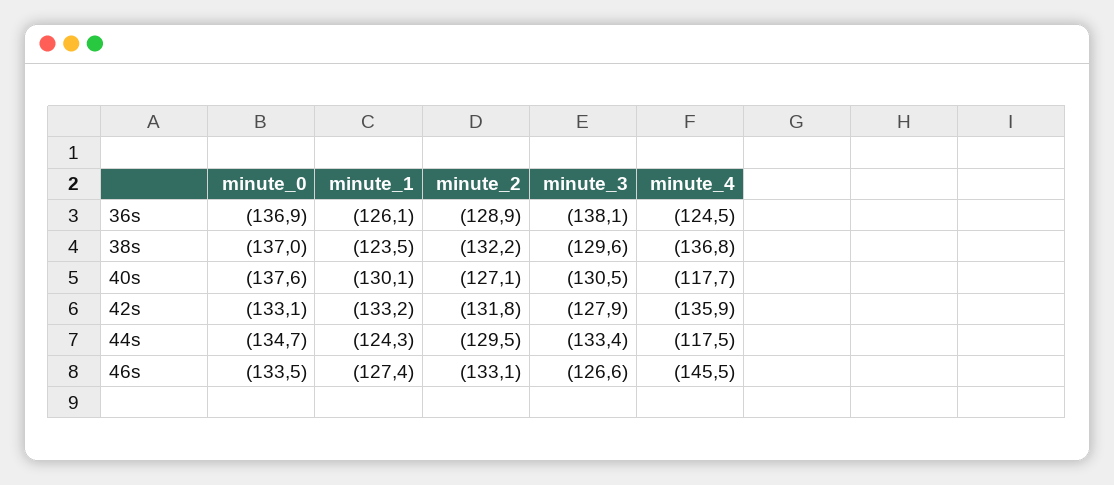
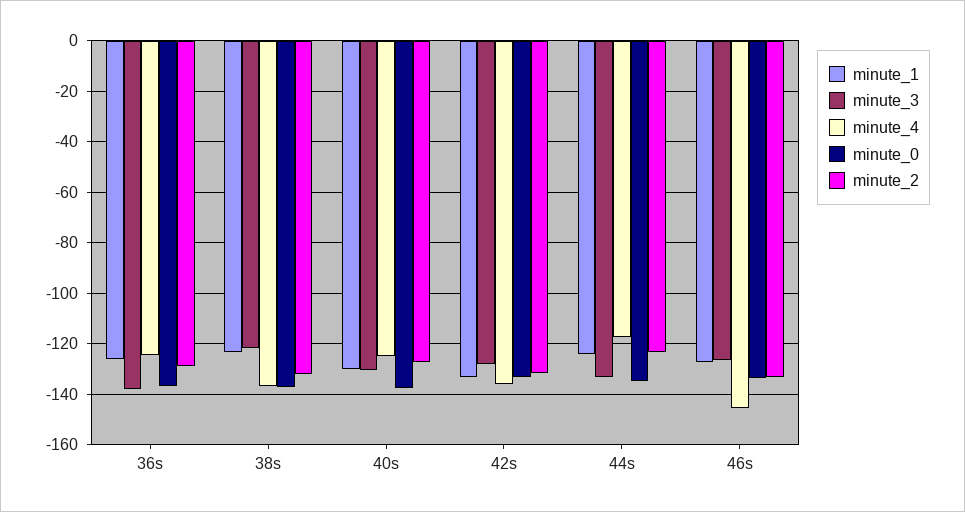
  {
    "minute_0": {
      "36s": -136.9,
      "38s": -137,
      "40s": -137.6,
      "42s": -133.1,
      "44s": -134.7,
      "46s": -133.5
    },
    "minute_1": {
      "36s": -126.1,
      "38s": -123.5,
      "40s": -130.1,
      "42s": -133.2,
      "44s": -124.3,
      "46s": -127.4
    },
    "minute_2": {
      "36s": -128.9,
      "38s": -132.2,
      "40s": -127.1,
      "42s": -131.8,
-     "44s": -129.5,
+     "44s": -122.5,
      "46s": -133.1
    },
    "minute_3": {
      "36s": -138.1,
-     "38s": -129.6,
+     "38s": -122.5,
      "40s": -130.5,
      "42s": -127.9,
      "44s": -133.4,
      "46s": -126.6
    },
    "minute_4": {
      "36s": -124.5,
      "38s": -136.8,
-     "40s": -117.7,
+     "40s": -125,
      "42s": -135.9,
      "44s": -117.5,
      "46s": -145.5
    }
  }

